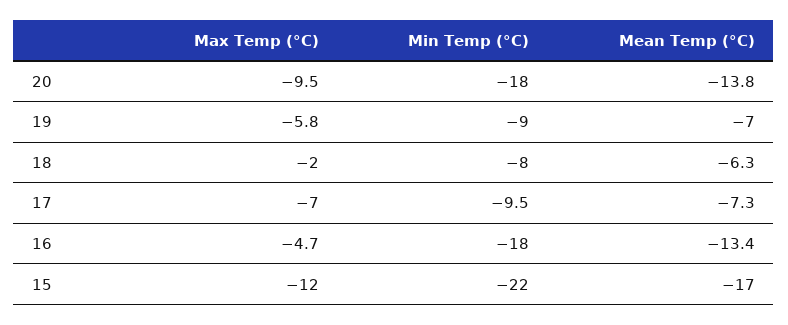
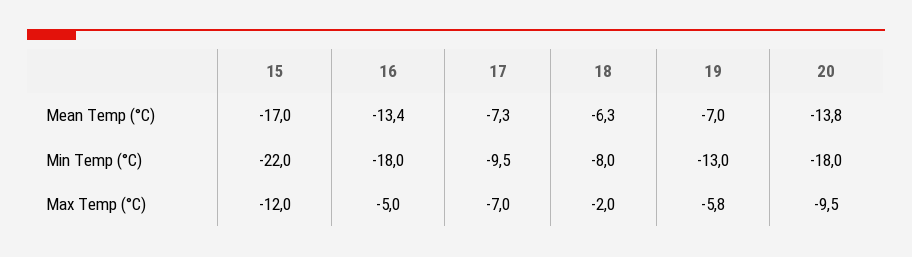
  {
    "Max Temp (°C)": {
      "20": -9.5,
      "19": -5.8,
      "18": -2,
      "17": -7,
-     "16": -4.7,
+     "16": -5,
      "15": -12
    },
    "Min Temp (°C)": {
      "20": -18,
-     "19": -9,
+     "19": -13,
      "18": -8,
      "17": -9.5,
      "16": -18,
      "15": -22
    },
    "Mean Temp (°C)": {
      "20": -13.8,
      "19": -7,
      "18": -6.3,
      "17": -7.3,
      "16": -13.4,
      "15": -17
    }
  }

